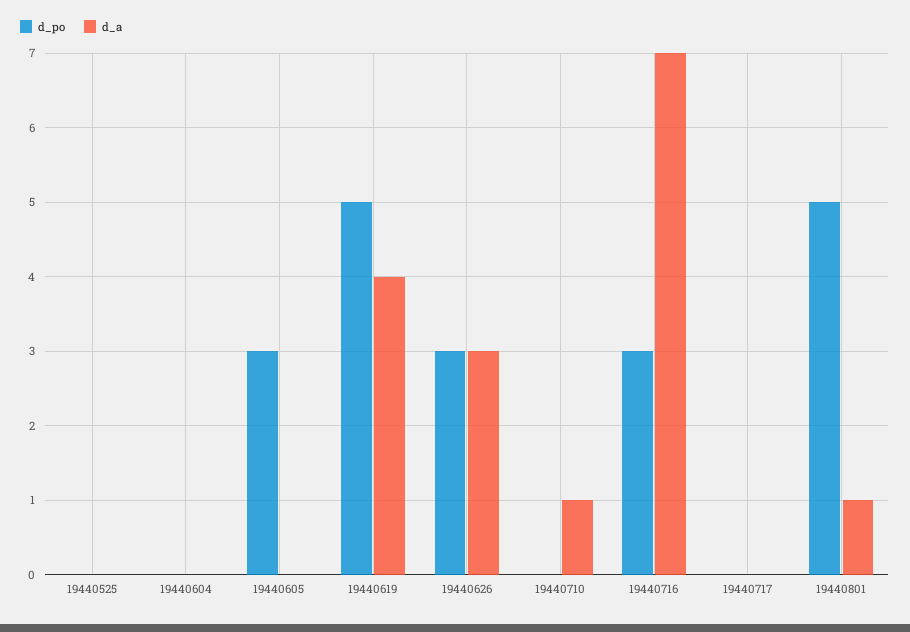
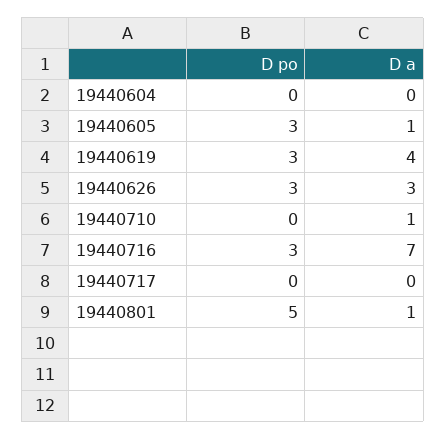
  {
    "d_po": {
-     "19440525": 0,
      "19440604": 0,
      "19440605": 3,
-     "19440619": 5,
+     "19440619": 3,
      "19440626": 3,
      "19440710": 0,
      "19440716": 3,
      "19440717": 0,
      "19440801": 5
    },
    "d_a": {
-     "19440525": 0,
      "19440604": 0,
-     "19440605": 0,
+     "19440605": 1,
      "19440619": 4,
      "19440626": 3,
      "19440710": 1,
      "19440716": 7,
      "19440717": 0,
      "19440801": 1
    }
  }

